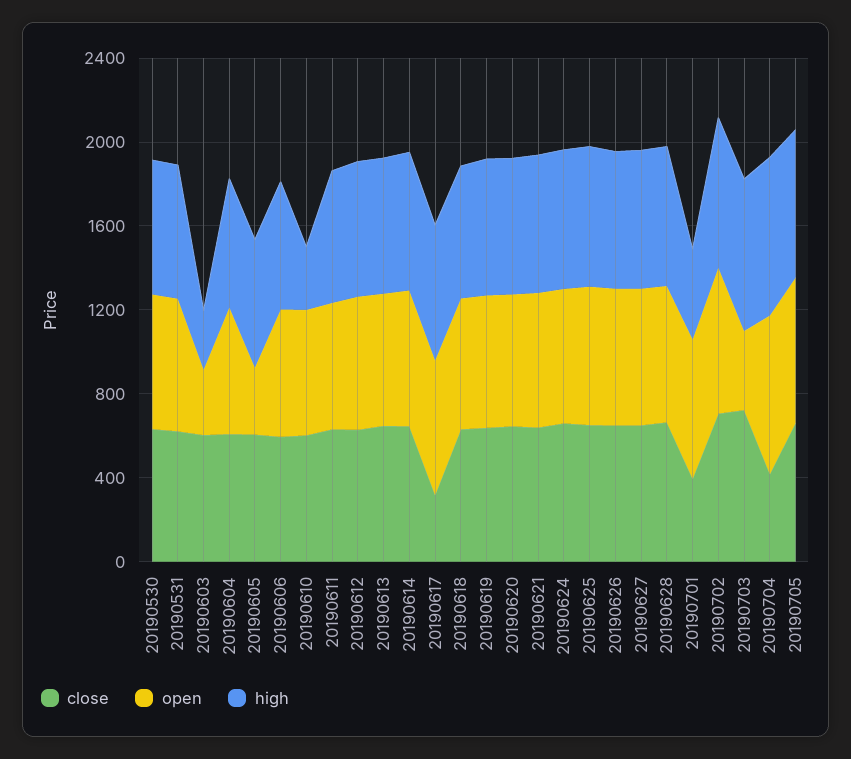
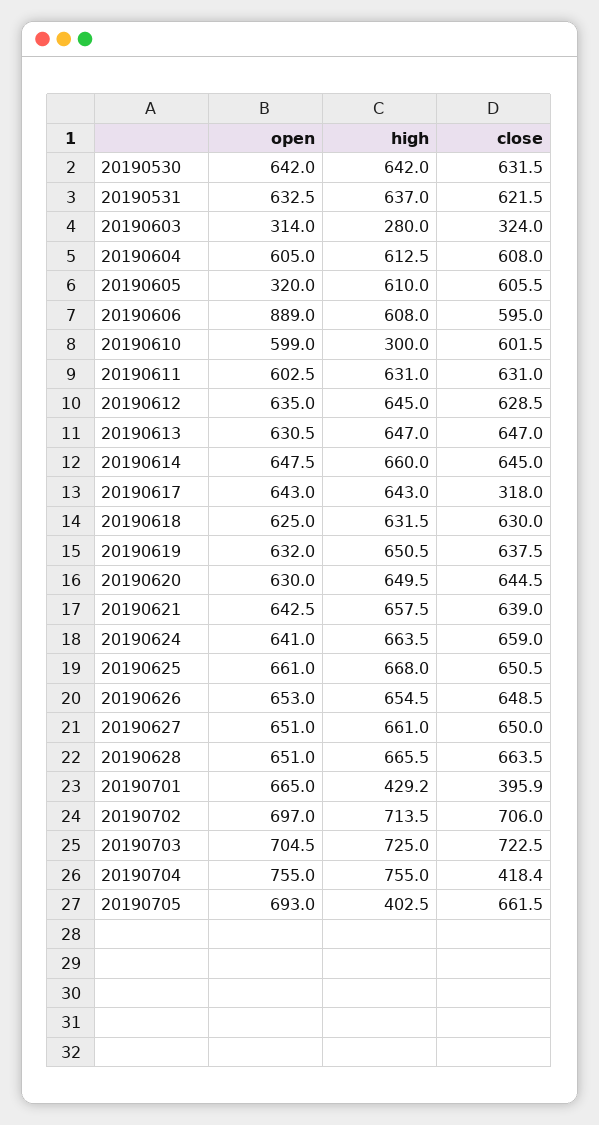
  {
    "close": {
      "20190530": 631.5,
      "20190531": 621.5,
-     "20190603": 600,
+     "20190603": 324,
      "20190604": 608,
      "20190605": 605.5,
      "20190606": 595,
      "20190610": 601.5,
      "20190611": 631,
      "20190612": 628.5,
      "20190613": 647,
      "20190614": 645,
      "20190617": 318,
      "20190618": 630,
      "20190619": 637.5,
      "20190620": 644.5,
      "20190621": 639,
      "20190624": 659,
      "20190625": 650.5,
      "20190626": 648.5,
      "20190627": 650,
      "20190628": 663.5,
      "20190701": 395.9,
      "20190702": 706,
      "20190703": 722.5,
      "20190704": 418.4,
      "20190705": 661.5
    },
    "open": {
      "20190530": 642,
      "20190531": 632.5,
      "20190603": 314,
      "20190604": 605,
      "20190605": 320,
-     "20190606": 600,
+     "20190606": 889,
      "20190610": 599,
      "20190611": 602.5,
      "20190612": 635,
      "20190613": 630.5,
      "20190614": 647.5,
      "20190617": 643,
      "20190618": 625,
      "20190619": 632,
      "20190620": 630,
      "20190621": 642.5,
      "20190624": 641,
      "20190625": 661,
      "20190626": 653,
      "20190627": 651,
      "20190628": 651,
      "20190701": 665,
      "20190702": 697,
-     "20190703": 400,
+     "20190703": 704.5,
      "20190704": 755,
      "20190705": 693
    },
    "high": {
      "20190530": 642,
      "20190531": 637,
      "20190603": 280,
      "20190604": 612.5,
      "20190605": 610,
      "20190606": 608,
      "20190610": 300,
      "20190611": 631,
      "20190612": 645,
      "20190613": 647,
      "20190614": 660,
      "20190617": 643,
      "20190618": 631.5,
      "20190619": 650.5,
      "20190620": 649.5,
      "20190621": 657.5,
      "20190624": 663.5,
      "20190625": 668,
      "20190626": 654.5,
      "20190627": 661,
      "20190628": 665.5,
      "20190701": 429.2,
      "20190702": 713.5,
      "20190703": 725,
      "20190704": 755,
-     "20190705": 700
+     "20190705": 402.5
    }
  }

